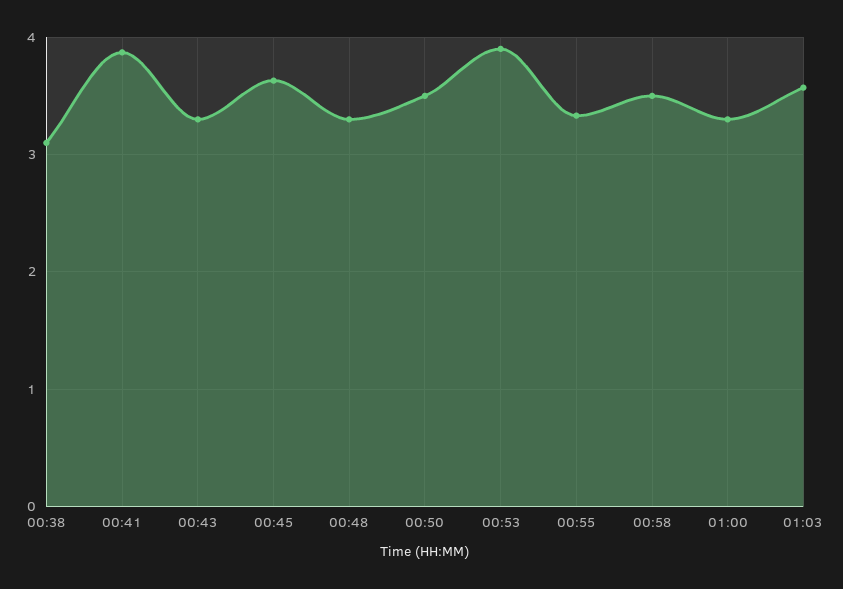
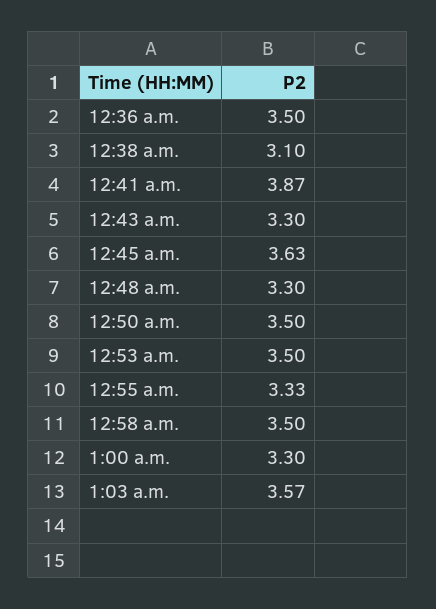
  {
    "00:38": 3.1,
    "00:41": 3.87,
    "00:43": 3.3,
    "00:45": 3.63,
    "00:48": 3.3,
    "00:50": 3.5,
-   "00:53": 3.9,
+   "00:53": 3.5,
    "00:55": 3.33,
    "00:58": 3.5,
    "01:00": 3.3,
-   "01:03": 3.57
+   "01:03": 3.57,
+   "12:36 a.m.": 3.5
  }

